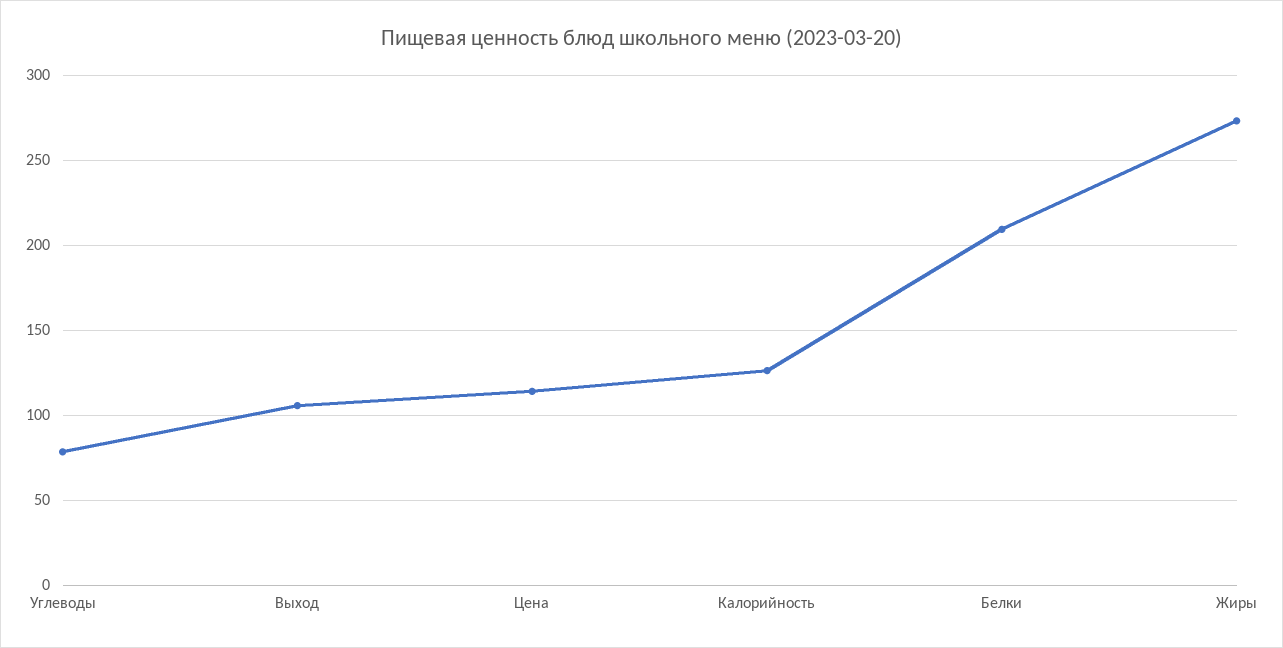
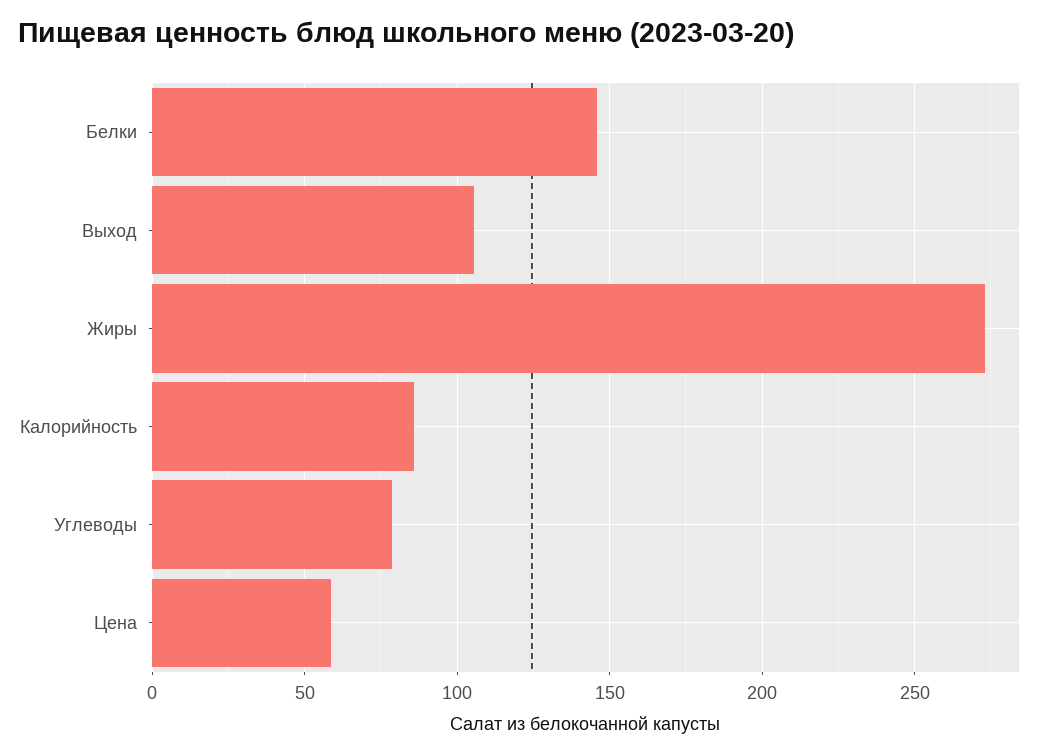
  {
    "Углеводы": 80,
    "Выход": 105,
-   "Цена": 115,
+   "Цена": 60,
-   "Калорийность": 125,
+   "Калорийность": 85,
-   "Белки": 210,
+   "Белки": 145,
    "Жиры": 275
  }

